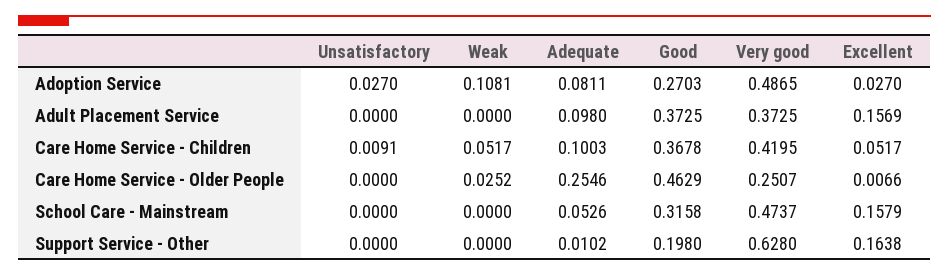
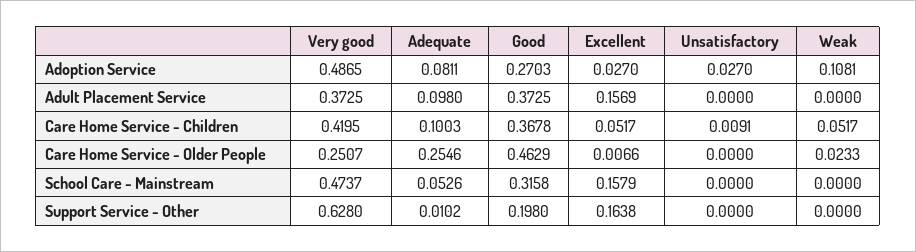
  {
    "Unsatisfactory": {
      "Adoption Service": 0.027,
      "Adult Placement Service": 0,
      "Care Home Service - Children": 0.0091,
      "Care Home Service - Older People": 0,
      "School Care - Mainstream": 0,
      "Support Service - Other": 0
    },
    "Weak": {
      "Adoption Service": 0.1081,
      "Adult Placement Service": 0,
      "Care Home Service - Children": 0.0517,
-     "Care Home Service - Older People": 0.0252,
+     "Care Home Service - Older People": 0.0233,
      "School Care - Mainstream": 0,
      "Support Service - Other": 0
    },
    "Adequate": {
      "Adoption Service": 0.0811,
      "Adult Placement Service": 0.098,
      "Care Home Service - Children": 0.1003,
      "Care Home Service - Older People": 0.2546,
      "School Care - Mainstream": 0.0526,
      "Support Service - Other": 0.0102
    },
    "Good": {
      "Adoption Service": 0.2703,
      "Adult Placement Service": 0.3725,
      "Care Home Service - Children": 0.3678,
      "Care Home Service - Older People": 0.4629,
      "School Care - Mainstream": 0.3158,
      "Support Service - Other": 0.198
    },
    "Very good": {
      "Adoption Service": 0.4865,
      "Adult Placement Service": 0.3725,
      "Care Home Service - Children": 0.4195,
      "Care Home Service - Older People": 0.2507,
      "School Care - Mainstream": 0.4737,
      "Support Service - Other": 0.628
    },
    "Excellent": {
      "Adoption Service": 0.027,
      "Adult Placement Service": 0.1569,
      "Care Home Service - Children": 0.0517,
      "Care Home Service - Older People": 0.0066,
      "School Care - Mainstream": 0.1579,
      "Support Service - Other": 0.1638
    }
  }

